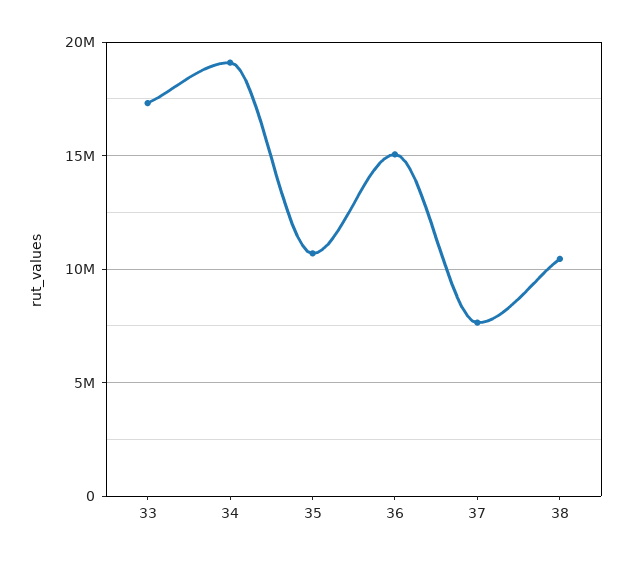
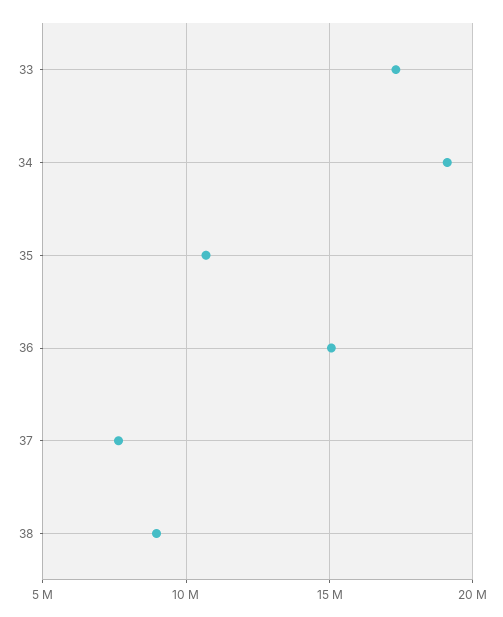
  {
    "33": 17500000,
    "34": 19000000,
    "35": 10500000,
    "36": 15000000,
    "37": 7500000,
-   "38": 10500000
+   "38": 9000000
  }

